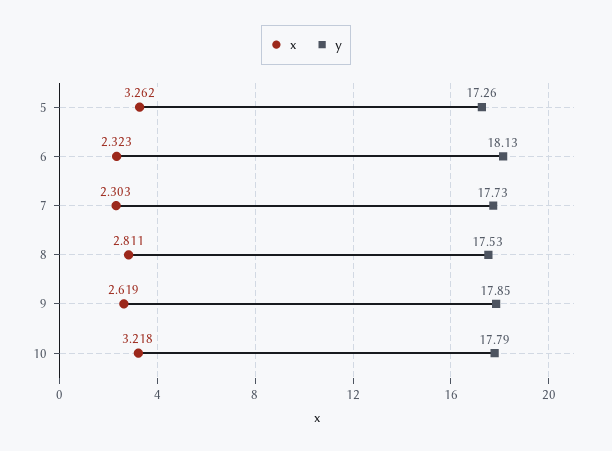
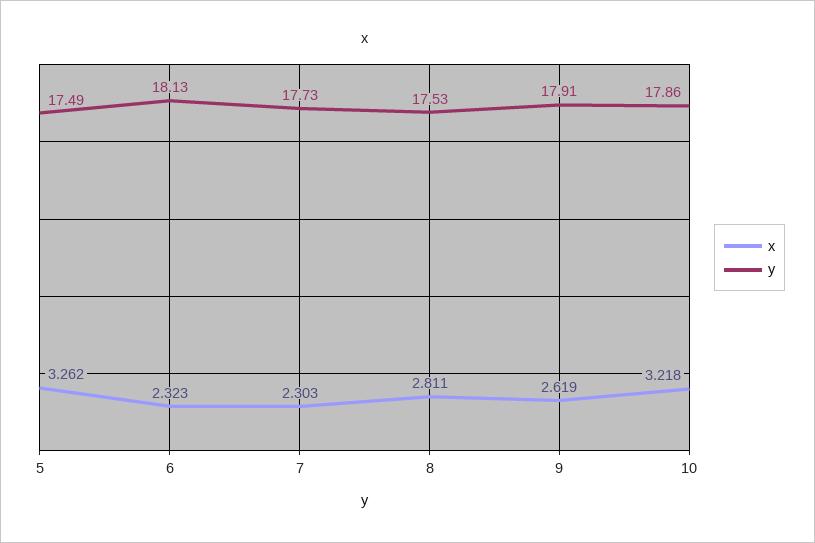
  {
    "x": {
      "5": 3.262,
      "6": 2.323,
      "7": 2.303,
      "8": 2.811,
      "9": 2.619,
      "10": 3.218
    },
    "y": {
-     "5": 17.26,
+     "5": 17.49,
      "6": 18.13,
      "7": 17.73,
      "8": 17.53,
-     "9": 17.85,
+     "9": 17.91,
-     "10": 17.79
+     "10": 17.86
    }
  }

